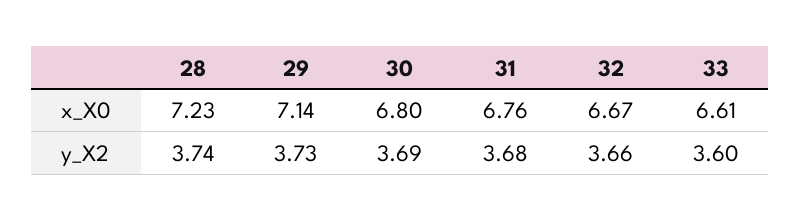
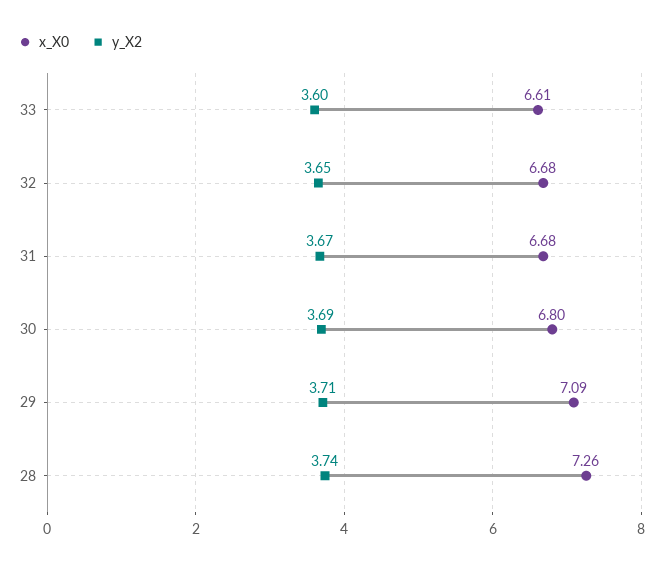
  {
    "x_X0": {
-     "28": 7.23,
+     "28": 7.26,
-     "29": 7.14,
+     "29": 7.09,
      "30": 6.8,
-     "31": 6.76,
+     "31": 6.68,
-     "32": 6.67,
+     "32": 6.68,
      "33": 6.61
    },
    "y_X2": {
      "28": 3.74,
-     "29": 3.73,
+     "29": 3.71,
      "30": 3.69,
-     "31": 3.68,
+     "31": 3.67,
-     "32": 3.66,
+     "32": 3.65,
      "33": 3.6
    }
  }

